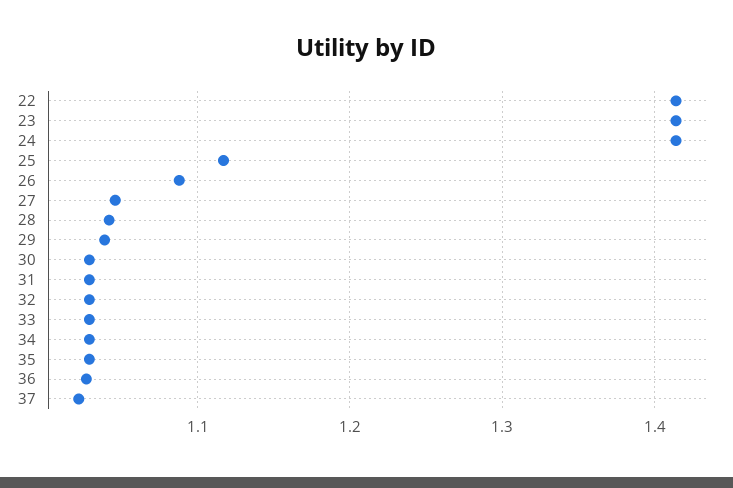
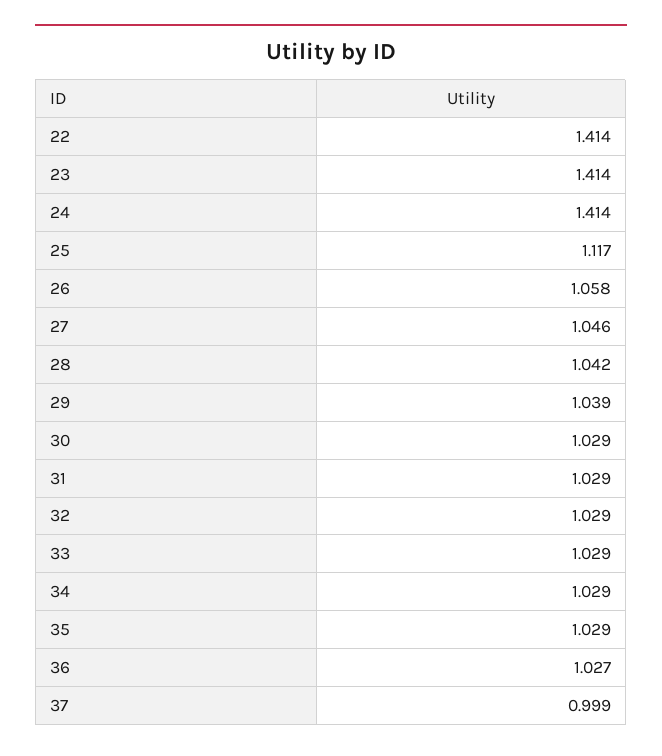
  {
    "22": 1.414,
    "23": 1.414,
    "24": 1.414,
    "25": 1.117,
-   "26": 1.09,
+   "26": 1.058,
    "27": 1.046,
    "28": 1.042,
    "29": 1.039,
    "30": 1.029,
    "31": 1.029,
    "32": 1.029,
    "33": 1.029,
    "34": 1.029,
    "35": 1.029,
    "36": 1.027,
-   "37": 1.02
+   "37": 0.999
  }

